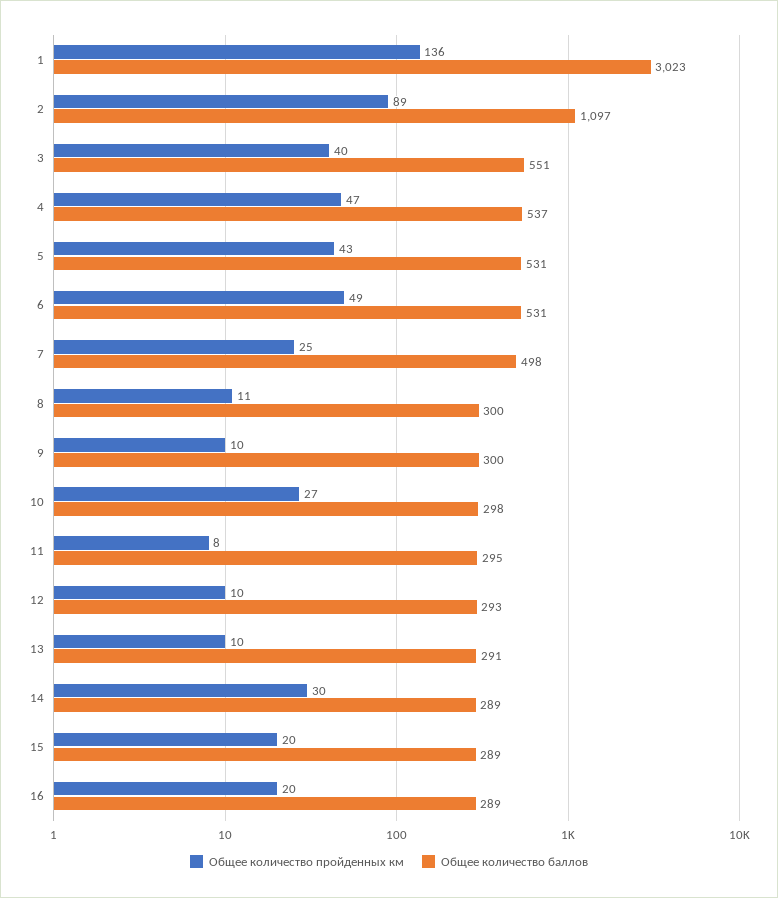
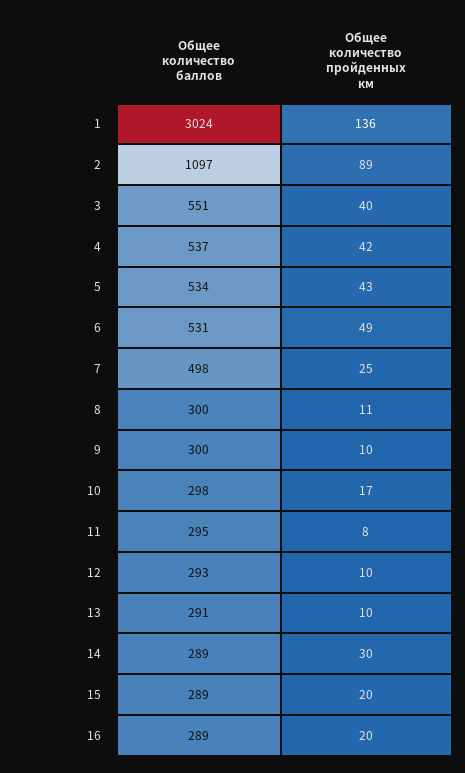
  {
    "Общее количество пройденных км": {
      "1": 136,
      "2": 89,
      "3": 40,
-     "4": 47,
+     "4": 42,
      "5": 43,
      "6": 49,
      "7": 25,
      "8": 11,
      "9": 10,
-     "10": 27,
+     "10": 17,
      "11": 8,
      "12": 10,
      "13": 10,
      "14": 30,
      "15": 20,
      "16": 20
    },
    "Общее количество баллов": {
-     "1": 3023,
+     "1": 3024,
      "2": 1097,
      "3": 551,
      "4": 537,
-     "5": 531,
+     "5": 534,
      "6": 531,
      "7": 498,
      "8": 300,
      "9": 300,
      "10": 298,
      "11": 295,
      "12": 293,
      "13": 291,
      "14": 289,
      "15": 289,
      "16": 289
    }
  }

